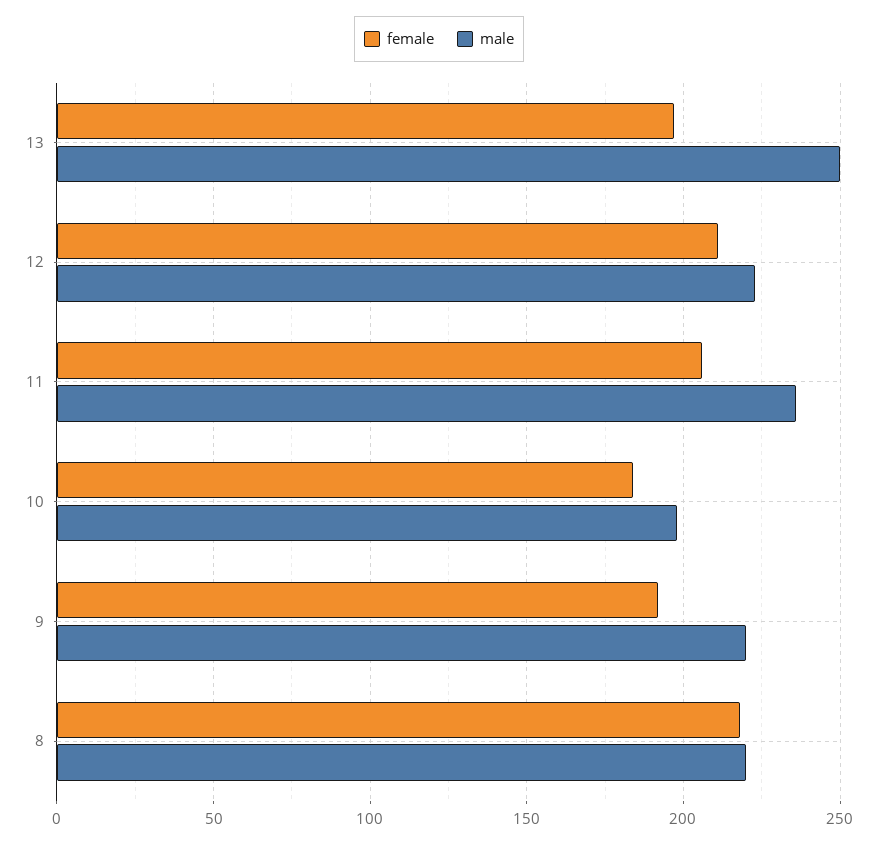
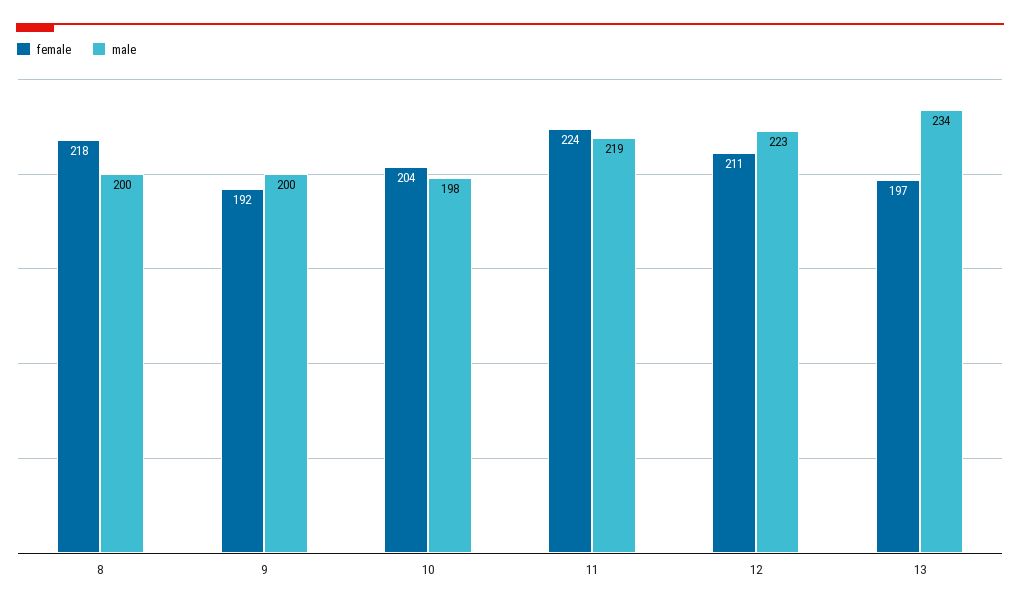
  {
    "female": {
      "13": 197,
      "12": 211,
-     "11": 205,
+     "11": 224,
-     "10": 185,
+     "10": 204,
      "9": 192,
      "8": 218
    },
    "male": {
-     "13": 250,
+     "13": 234,
      "12": 223,
-     "11": 235,
+     "11": 219,
      "10": 198,
-     "9": 220,
+     "9": 200,
-     "8": 220
+     "8": 200
    }
  }

